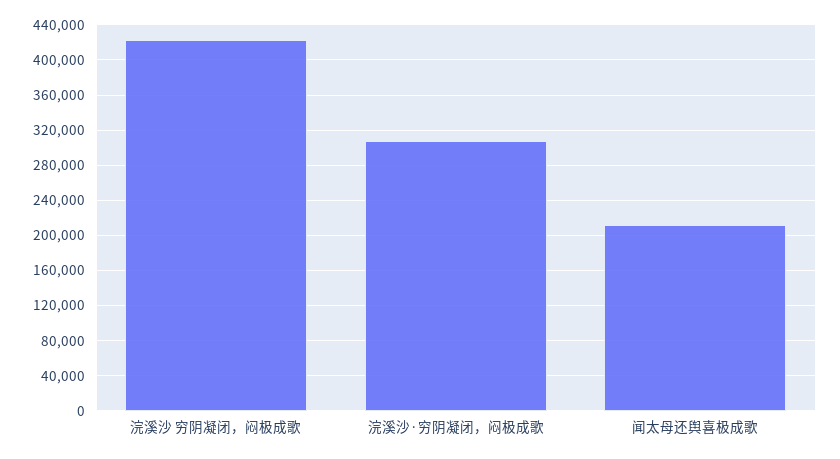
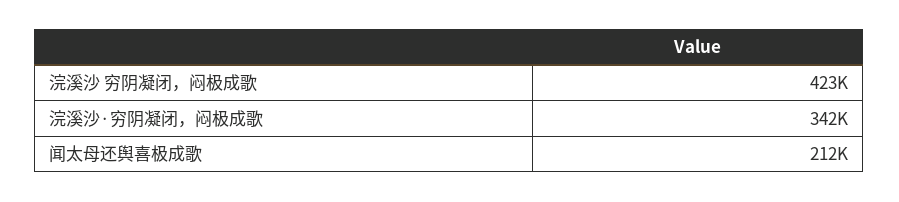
  {
    "浣溪沙 穷阴凝闭，闷极成歌": 423000,
-   "浣溪沙·穷阴凝闭，闷极成歌": 310000,
+   "浣溪沙·穷阴凝闭，闷极成歌": 342000,
    "闻太母还舆喜极成歌": 212000
  }

